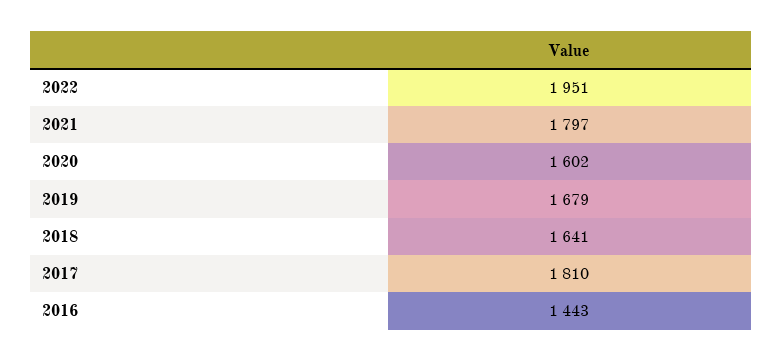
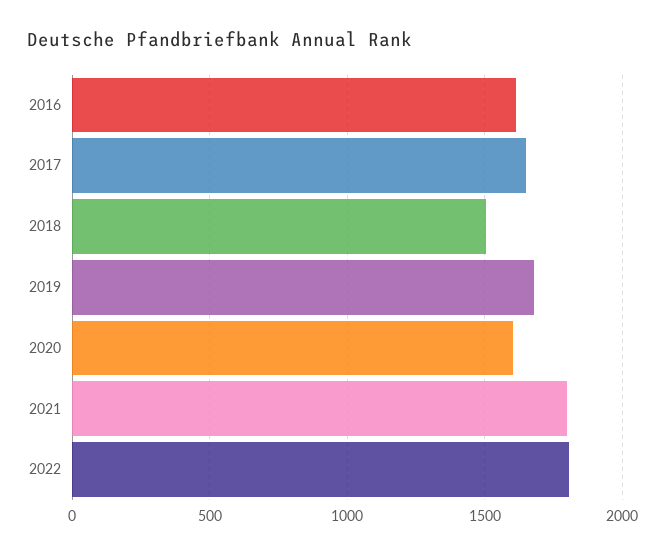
  {
-   "2022": 1951,
+   "2022": 1800,
    "2021": 1797,
    "2020": 1602,
    "2019": 1679,
-   "2018": 1641,
+   "2018": 1500,
-   "2017": 1810,
+   "2017": 1650,
-   "2016": 1443
+   "2016": 1600
  }

